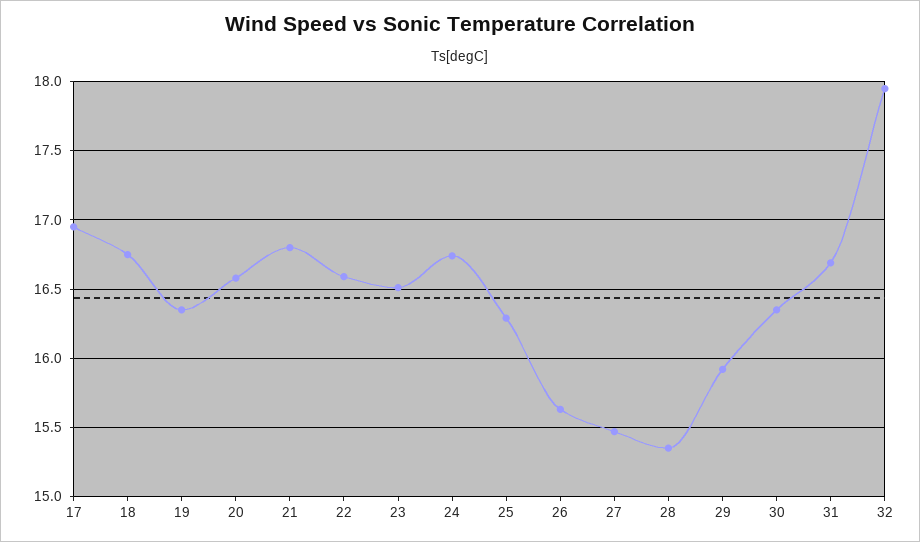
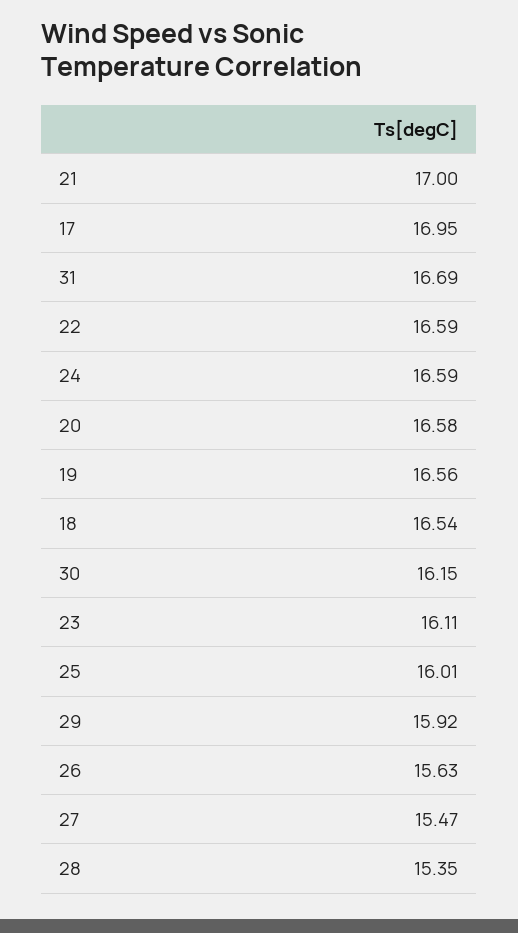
  {
    "17": 16.95,
-   "18": 16.75,
+   "18": 16.54,
-   "19": 16.35,
+   "19": 16.56,
    "20": 16.58,
-   "21": 16.8,
+   "21": 17,
    "22": 16.59,
-   "23": 16.5,
+   "23": 16.11,
-   "24": 16.75,
+   "24": 16.59,
-   "25": 16.3,
+   "25": 16.01,
    "26": 15.63,
    "27": 15.47,
    "28": 15.35,
    "29": 15.92,
-   "30": 16.35,
+   "30": 16.15,
-   "31": 16.69,
+   "31": 16.69
-   "32": 17.95
  }

